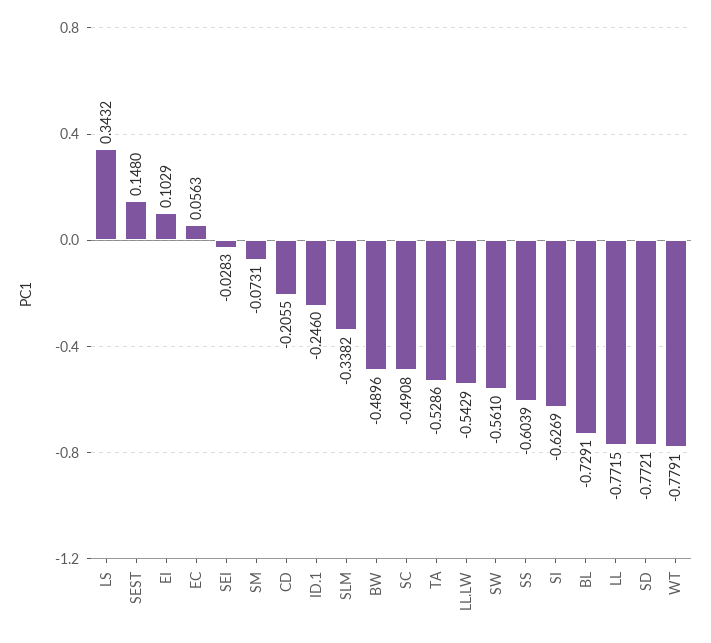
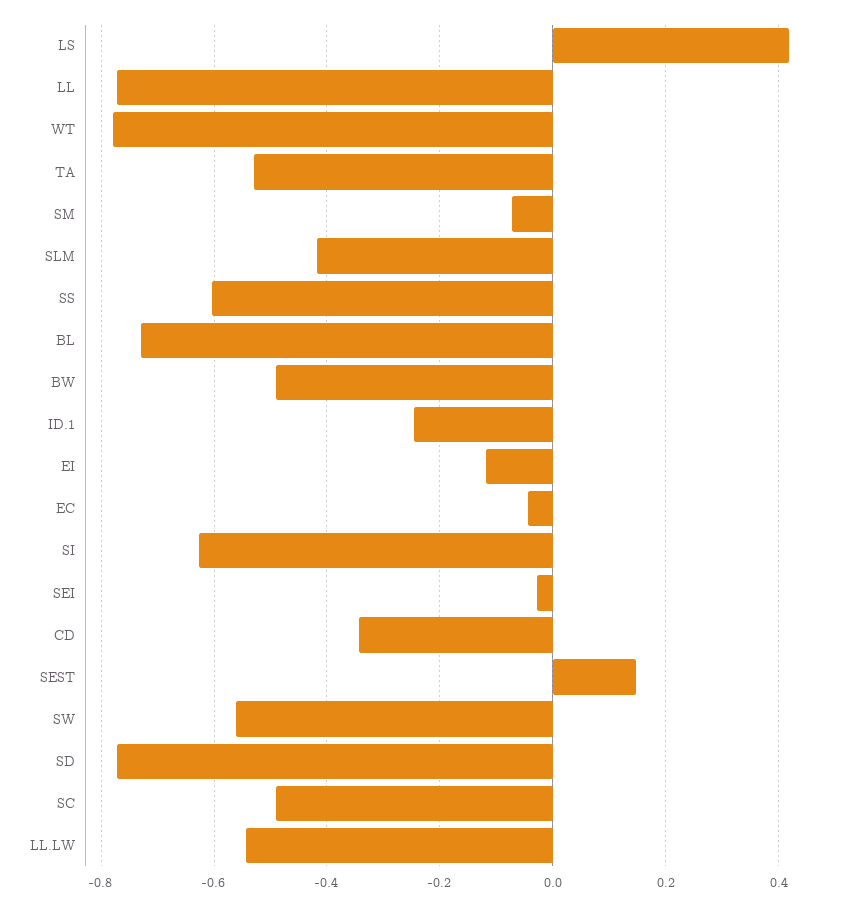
  {
-   "LS": 0.3432,
+   "LS": 0.42,
    "SEST": 0.148,
-   "EI": 0.1029,
+   "EI": -0.12,
-   "EC": 0.0563,
+   "EC": -0.04,
    "SEI": -0.0283,
    "SM": -0.0731,
-   "CD": -0.2055,
+   "CD": -0.34,
    "ID.1": -0.246,
-   "SLM": -0.3382,
+   "SLM": -0.42,
    "BW": -0.4896,
    "SC": -0.4908,
    "TA": -0.5286,
    "LL.LW": -0.5429,
    "SW": -0.561,
    "SS": -0.6039,
    "SI": -0.6269,
    "BL": -0.7291,
    "LL": -0.7715,
    "SD": -0.7721,
    "WT": -0.7791
  }

